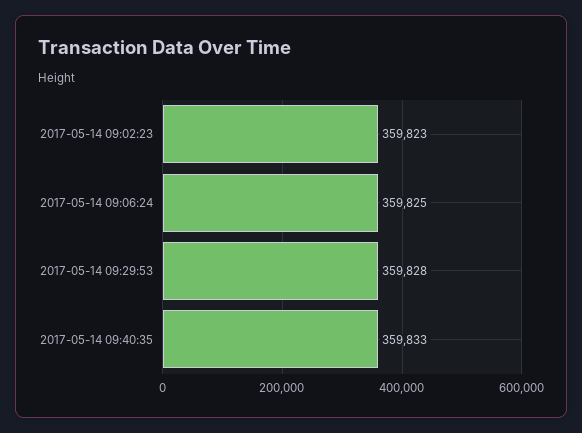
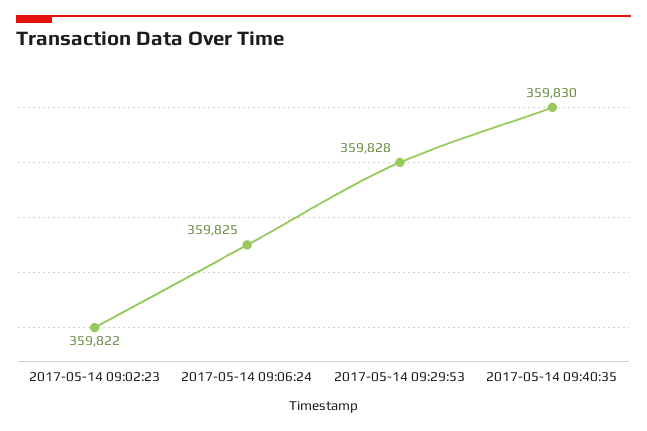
  {
-   "2017-05-14 09:02:23": 359823,
+   "2017-05-14 09:02:23": 359822,
    "2017-05-14 09:06:24": 359825,
    "2017-05-14 09:29:53": 359828,
-   "2017-05-14 09:40:35": 359833
+   "2017-05-14 09:40:35": 359830
  }

